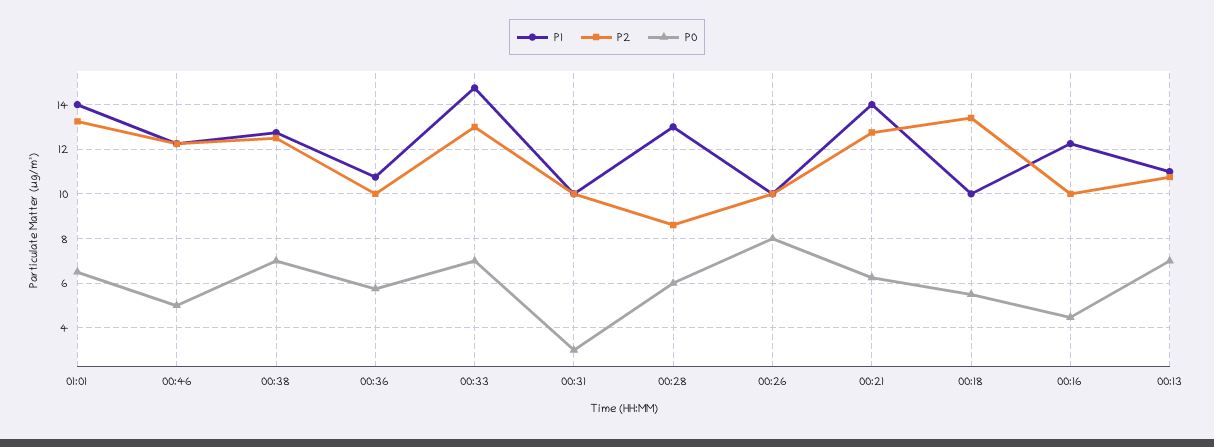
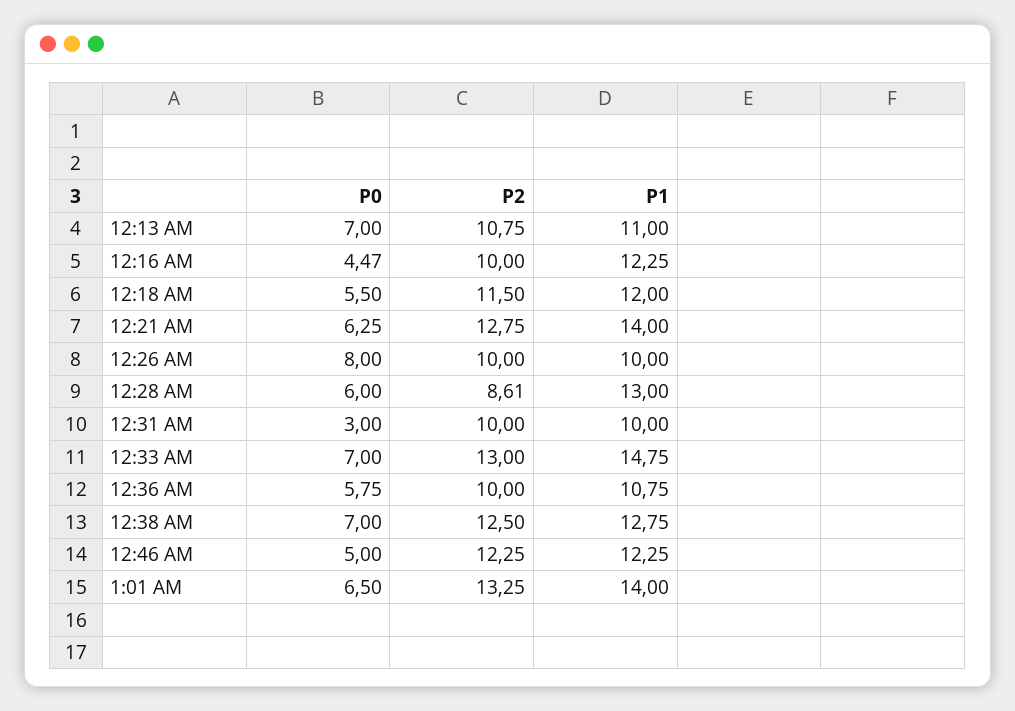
  {
    "P1": {
      "01:01": 14,
      "00:46": 12.25,
      "00:38": 12.75,
      "00:36": 10.75,
      "00:33": 14.75,
      "00:31": 10,
      "00:28": 13,
      "00:26": 10,
      "00:21": 14,
-     "00:18": 10,
+     "00:18": 12,
      "00:16": 12.25,
      "00:13": 11
    },
    "P2": {
      "01:01": 13.25,
      "00:46": 12.25,
      "00:38": 12.5,
      "00:36": 10,
      "00:33": 13,
      "00:31": 10,
      "00:28": 8.61,
      "00:26": 10,
      "00:21": 12.75,
-     "00:18": 13.5,
+     "00:18": 11.5,
      "00:16": 10,
      "00:13": 10.75
    },
    "P0": {
      "01:01": 6.5,
      "00:46": 5,
      "00:38": 7,
      "00:36": 5.75,
      "00:33": 7,
      "00:31": 3,
      "00:28": 6,
      "00:26": 8,
      "00:21": 6.25,
      "00:18": 5.5,
      "00:16": 4.47,
      "00:13": 7
    }
  }

